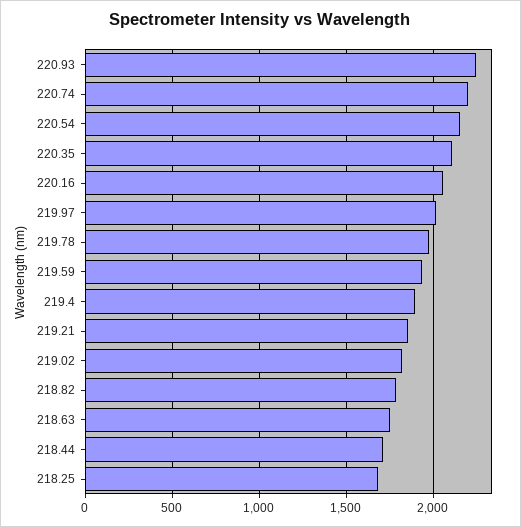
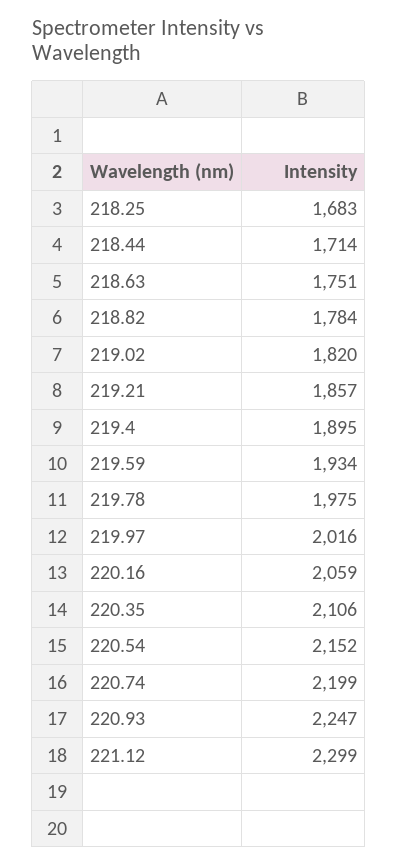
  {
    "220.93": 2247,
    "220.74": 2199,
    "220.54": 2152,
    "220.35": 2106,
    "220.16": 2059,
    "219.97": 2016,
    "219.78": 1975,
    "219.59": 1934,
    "219.4": 1895,
    "219.21": 1857,
    "219.02": 1820,
    "218.82": 1784,
    "218.63": 1751,
    "218.44": 1714,
-   "218.25": 1683
+   "218.25": 1683,
+   "221.12": 2299
  }

